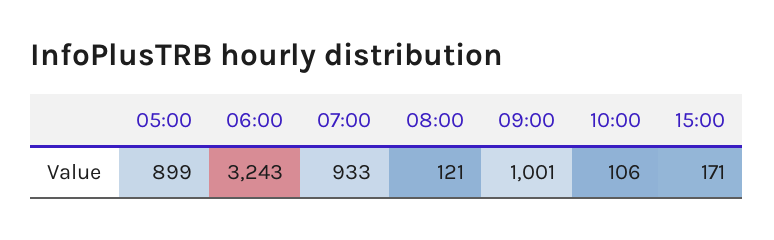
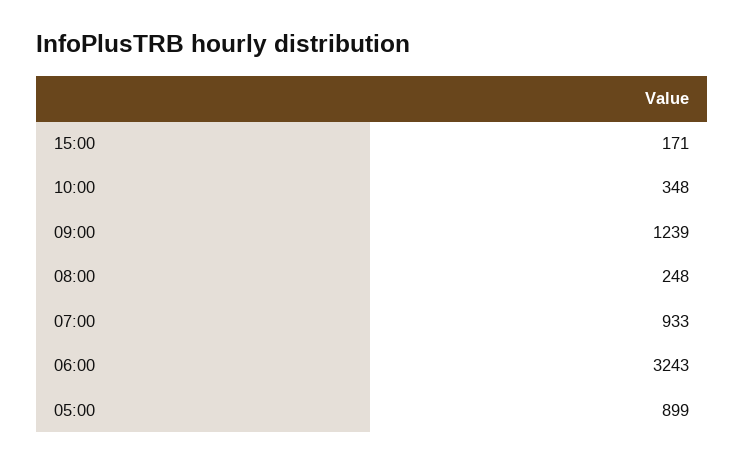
  {
    "05:00": 899,
    "06:00": 3243,
    "07:00": 933,
-   "08:00": 121,
+   "08:00": 248,
-   "09:00": 1001,
+   "09:00": 1239,
-   "10:00": 106,
+   "10:00": 348,
    "15:00": 171
  }

